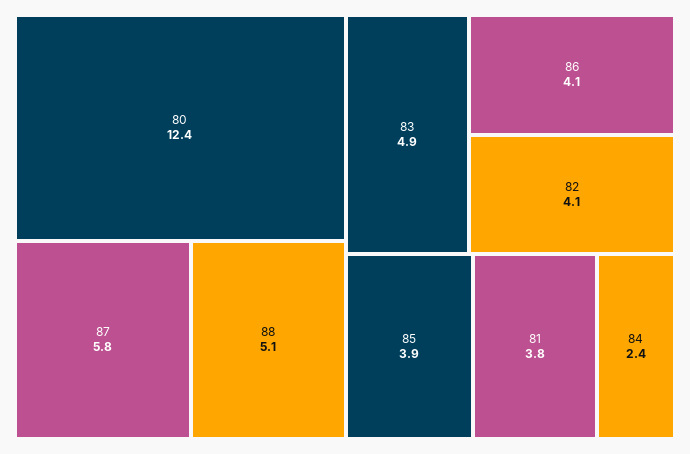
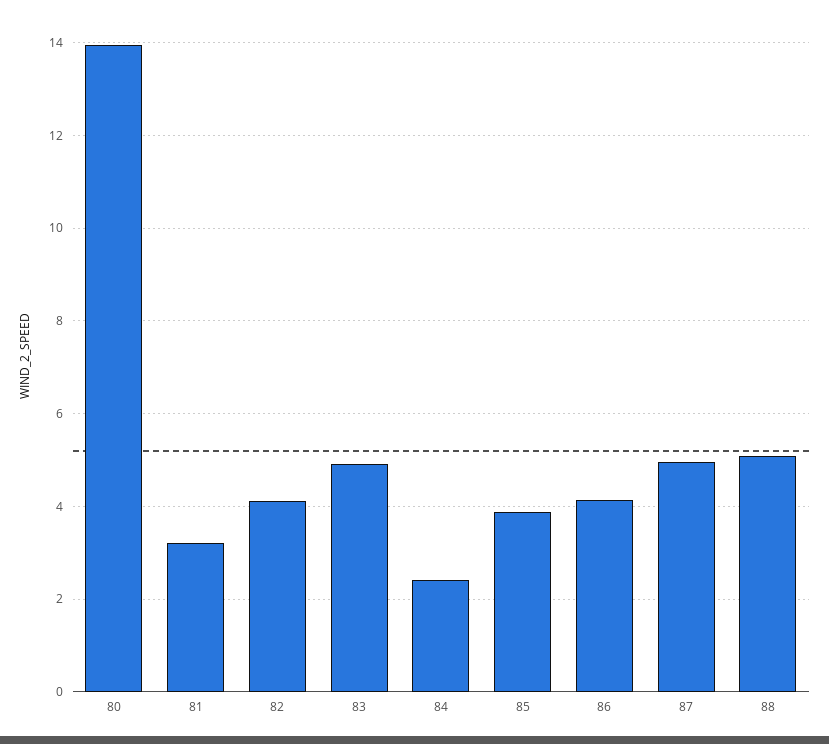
  {
-   "80": 12.4,
+   "80": 14,
-   "87": 5.8,
+   "87": 5,
    "88": 5.1,
    "83": 4.9,
    "86": 4.1,
    "82": 4.1,
    "85": 3.9,
-   "81": 3.8,
+   "81": 3.2,
    "84": 2.4
  }

